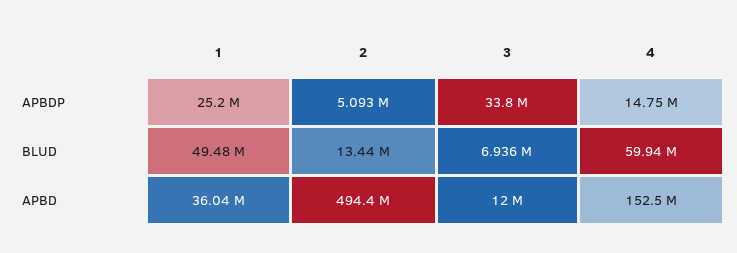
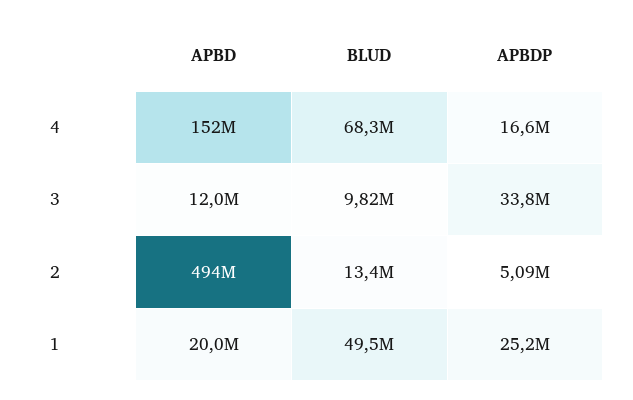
  {
    "1": {
      "APBDP": 25200000,
      "BLUD": 49480000,
-     "APBD": 36040000
+     "APBD": 20000000
    },
    "2": {
      "APBDP": 5093000,
      "BLUD": 13440000,
      "APBD": 494400000
    },
    "3": {
      "APBDP": 33800000,
-     "BLUD": 6936000,
+     "BLUD": 9820000,
      "APBD": 12000000
    },
    "4": {
-     "APBDP": 14750000,
+     "APBDP": 16600000,
-     "BLUD": 59940000,
+     "BLUD": 68300000,
      "APBD": 152500000
    }
  }

